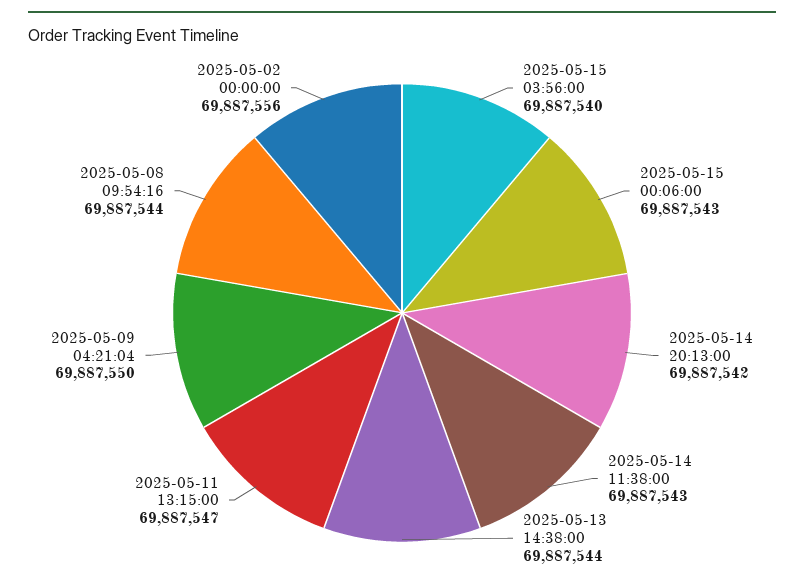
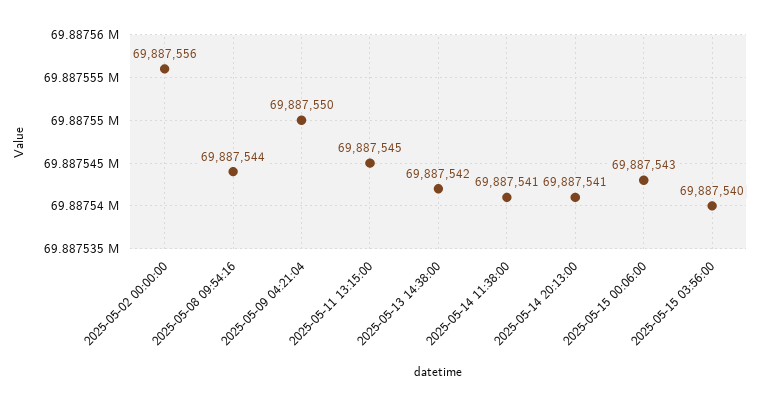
  {
    "2025-05-15 03:56:00": 69887540,
    "2025-05-15 00:06:00": 69887543,
-   "2025-05-14 20:13:00": 69887542,
+   "2025-05-14 20:13:00": 69887541,
-   "2025-05-14 11:38:00": 69887543,
+   "2025-05-14 11:38:00": 69887541,
-   "2025-05-13 14:38:00": 69887544,
+   "2025-05-13 14:38:00": 69887542,
-   "2025-05-11 13:15:00": 69887547,
+   "2025-05-11 13:15:00": 69887545,
    "2025-05-09 04:21:04": 69887550,
    "2025-05-08 09:54:16": 69887544,
    "2025-05-02 00:00:00": 69887556
  }

